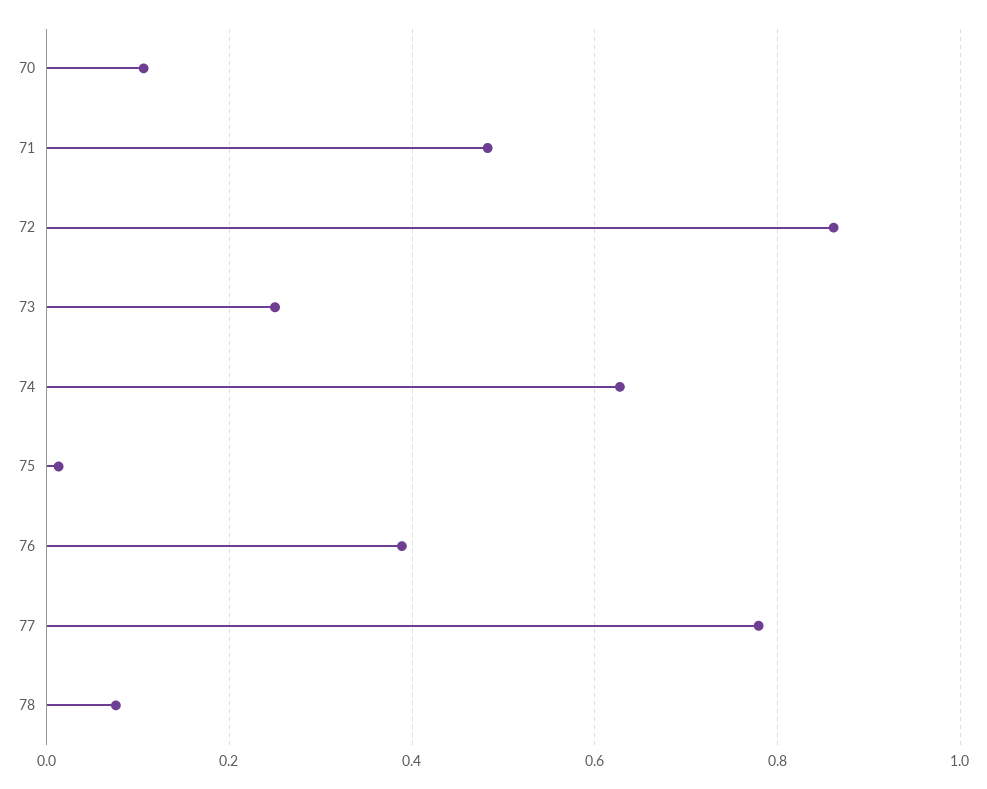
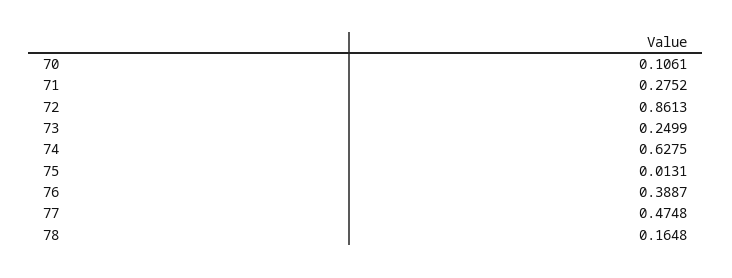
  {
    "70": 0.1061,
-   "71": 0.48,
+   "71": 0.2752,
    "72": 0.8613,
    "73": 0.2499,
    "74": 0.6275,
    "75": 0.0131,
    "76": 0.3887,
-   "77": 0.78,
+   "77": 0.4748,
-   "78": 0.08
+   "78": 0.1648
  }

